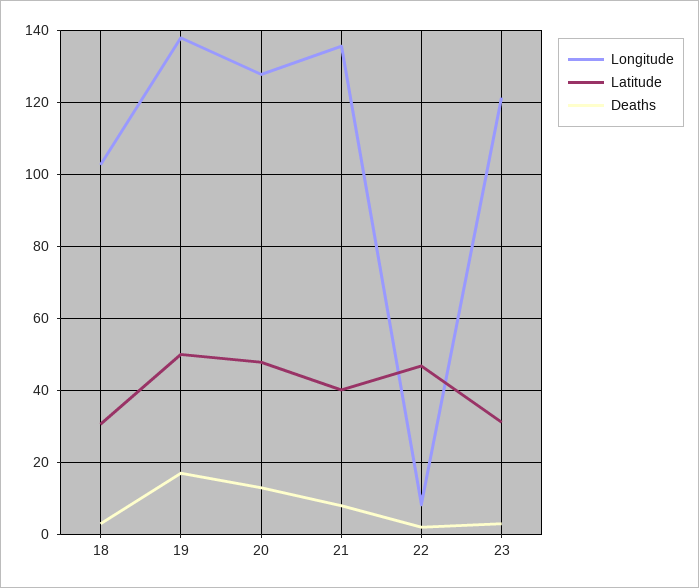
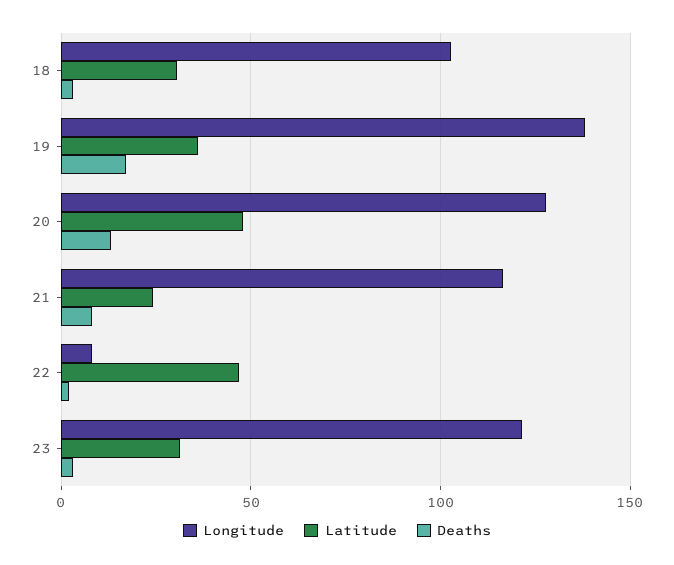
  {
    "Longitude": {
      "18": 102,
      "19": 138,
      "20": 128,
-     "21": 136,
+     "21": 115,
      "22": 8,
      "23": 122
    },
    "Latitude": {
      "18": 30,
-     "19": 50,
+     "19": 35,
      "20": 48,
-     "21": 40,
+     "21": 25,
      "22": 46,
      "23": 32
    },
    "Deaths": {
      "18": 4,
      "19": 18,
      "20": 14,
      "21": 8,
      "22": 2,
      "23": 4
    }
  }

